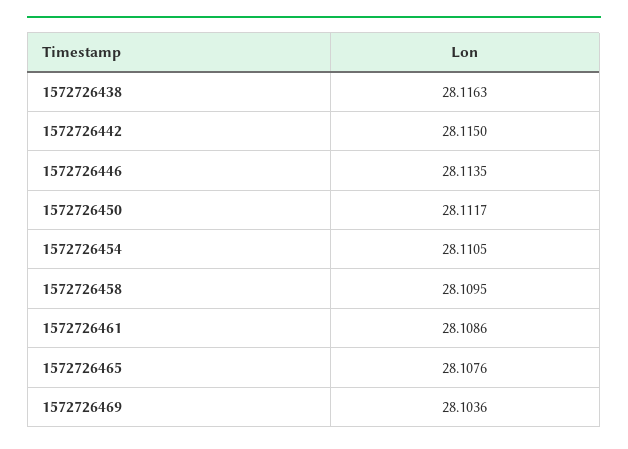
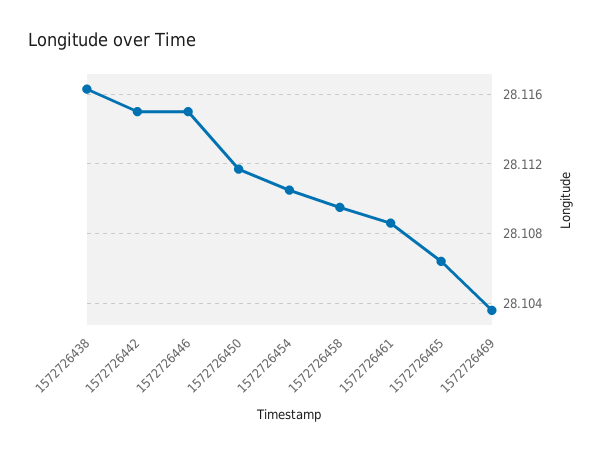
  {
    "1572726438": 28.1163,
    "1572726442": 28.115,
-   "1572726446": 28.1135,
+   "1572726446": 28.115,
    "1572726450": 28.1117,
    "1572726454": 28.1105,
    "1572726458": 28.1095,
    "1572726461": 28.1086,
-   "1572726465": 28.1076,
+   "1572726465": 28.1065,
    "1572726469": 28.1036
  }

